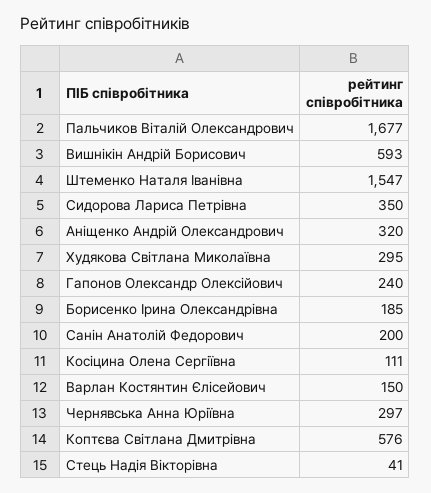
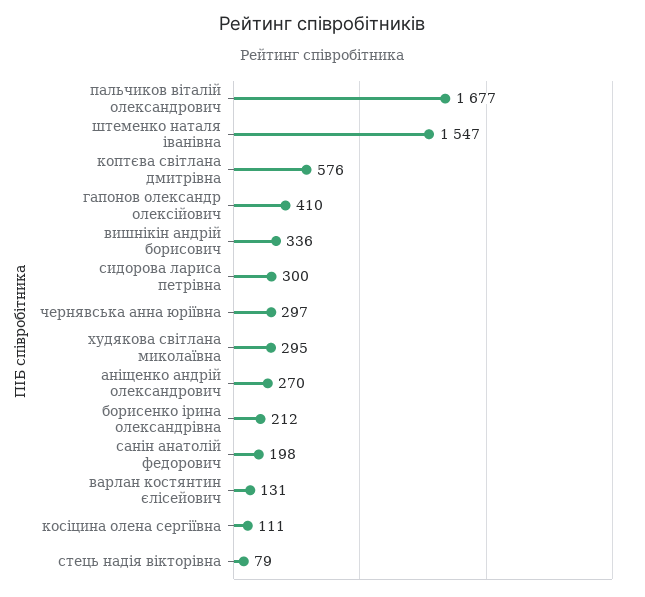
  {
    "Пальчиков Віталій Олександрович": 1677,
-   "Вишнікін Андрій Борисович": 593,
+   "Вишнікін Андрій Борисович": 336,
    "Штеменко Наталя Іванівна": 1547,
-   "Сидорова Лариса Петрівна": 350,
+   "Сидорова Лариса Петрівна": 300,
-   "Аніщенко Андрій Олександрович": 320,
+   "Аніщенко Андрій Олександрович": 270,
    "Худякова Світлана Миколаївна": 295,
-   "Гапонов Олександр Олексійович": 240,
+   "Гапонов Олександр Олексійович": 410,
-   "Борисенко Ірина Олександрівна": 185,
+   "Борисенко Ірина Олександрівна": 212,
-   "Санін Анатолій Федорович": 200,
+   "Санін Анатолій Федорович": 198,
    "Косіцина Олена Сергіївна": 111,
-   "Варлан Костянтин Єлісейович": 150,
+   "Варлан Костянтин Єлісейович": 131,
    "Чернявська Анна Юріївна": 297,
    "Коптєва Світлана Дмитрівна": 576,
-   "Стець Надія Вікторівна": 41
+   "Стець Надія Вікторівна": 79
  }

